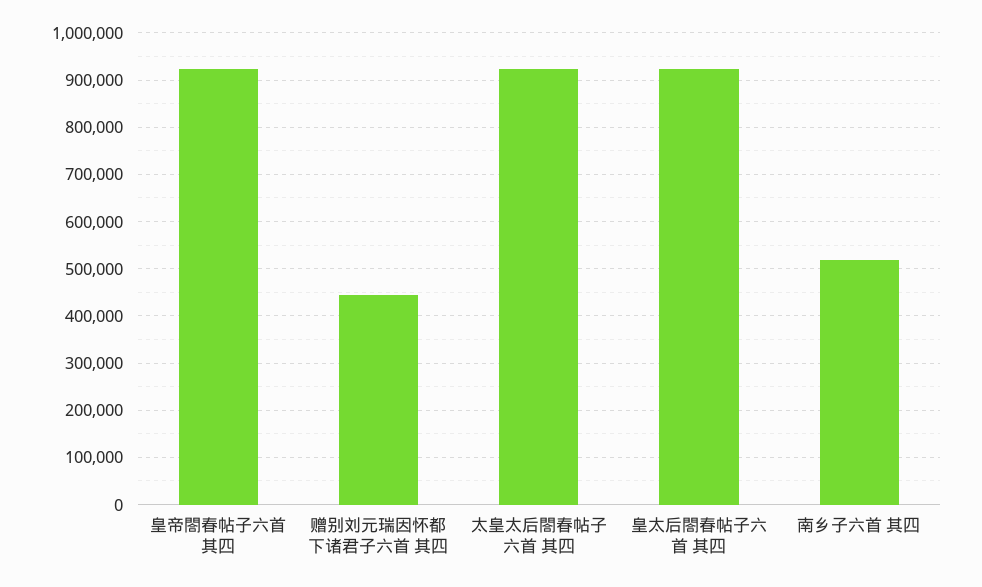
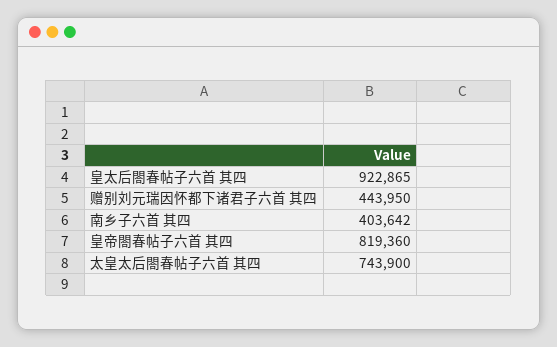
  {
-   "皇帝閤春帖子六首 其四": 920000,
+   "皇帝閤春帖子六首 其四": 819360,
    "赠别刘元瑞因怀都下诸君子六首 其四": 443950,
-   "太皇太后閤春帖子六首 其四": 920000,
+   "太皇太后閤春帖子六首 其四": 743900,
    "皇太后閤春帖子六首 其四": 922865,
-   "南乡子六首 其四": 520000
+   "南乡子六首 其四": 403642
  }

